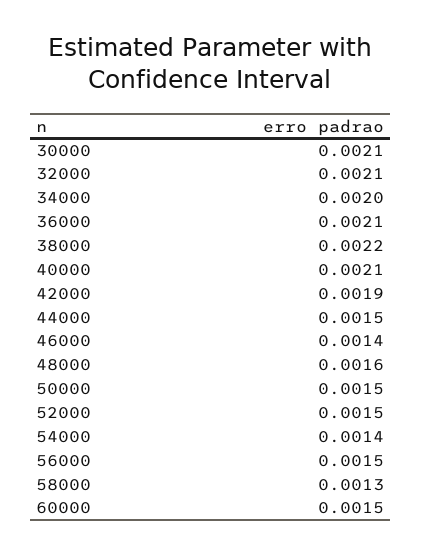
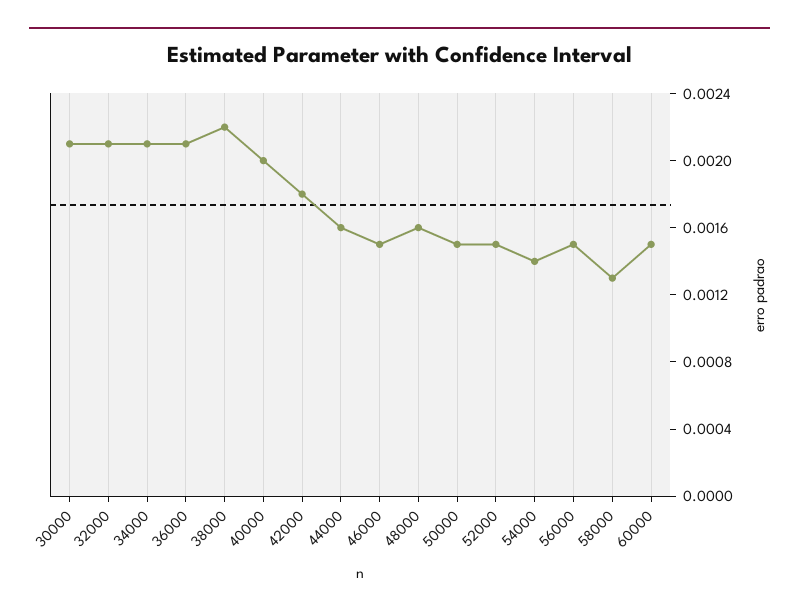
  {
    "30000": 0.0021,
    "32000": 0.0021,
-   "34000": 0.002,
+   "34000": 0.0021,
    "36000": 0.0021,
    "38000": 0.0022,
-   "40000": 0.0021,
+   "40000": 0.002,
-   "42000": 0.0019,
+   "42000": 0.0018,
-   "44000": 0.0015,
+   "44000": 0.0016,
-   "46000": 0.0014,
+   "46000": 0.0015,
    "48000": 0.0016,
    "50000": 0.0015,
    "52000": 0.0015,
    "54000": 0.0014,
    "56000": 0.0015,
    "58000": 0.0013,
    "60000": 0.0015
  }

